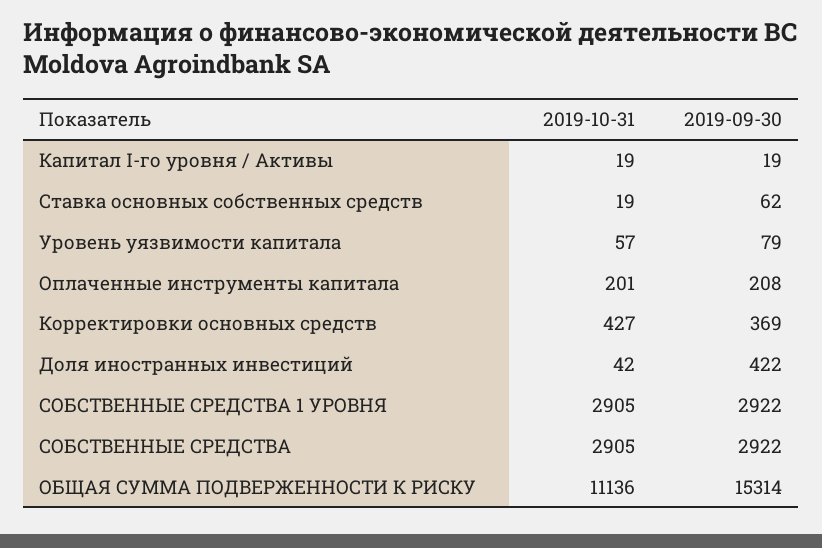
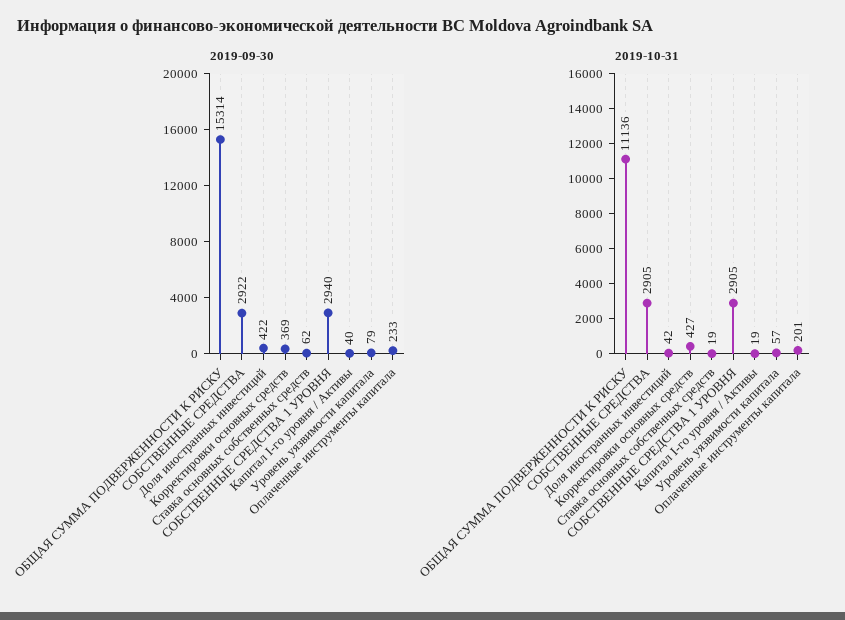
  {
    "2019-10-31": {
      "Капитал I-го уровня / Активы": 19,
      "Ставка основных собственных средств": 19,
      "Уровень уязвимости капитала": 57,
      "Оплаченные инструменты капитала": 201,
      "Корректировки основных средств": 427,
      "Доля иностранных инвестиций": 42,
      "СОБСТВЕННЫЕ СРЕДСТВА 1 УРОВНЯ": 2905,
      "СОБСТВЕННЫЕ СРЕДСТВА": 2905,
      "ОБЩАЯ СУММА ПОДВЕРЖЕННОСТИ К РИСКУ": 11136
    },
    "2019-09-30": {
-     "Капитал I-го уровня / Активы": 19,
+     "Капитал I-го уровня / Активы": 40,
      "Ставка основных собственных средств": 62,
      "Уровень уязвимости капитала": 79,
-     "Оплаченные инструменты капитала": 208,
+     "Оплаченные инструменты капитала": 233,
      "Корректировки основных средств": 369,
      "Доля иностранных инвестиций": 422,
-     "СОБСТВЕННЫЕ СРЕДСТВА 1 УРОВНЯ": 2922,
+     "СОБСТВЕННЫЕ СРЕДСТВА 1 УРОВНЯ": 2940,
      "СОБСТВЕННЫЕ СРЕДСТВА": 2922,
      "ОБЩАЯ СУММА ПОДВЕРЖЕННОСТИ К РИСКУ": 15314
    }
  }

